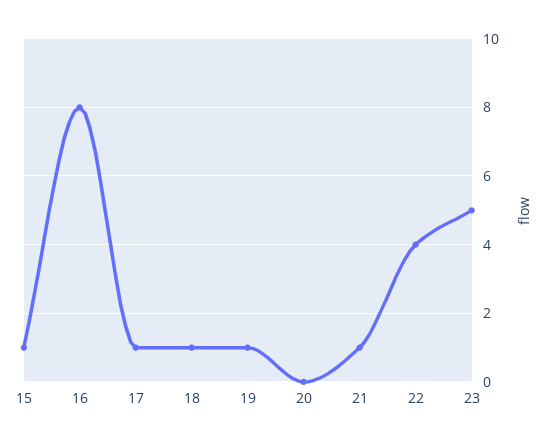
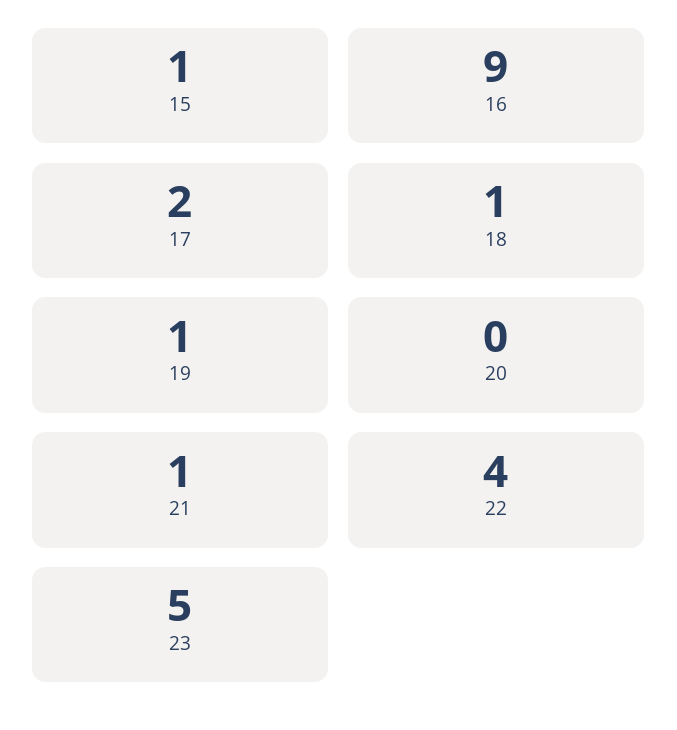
  {
    "15": 1,
-   "16": 8,
+   "16": 9,
-   "17": 1,
+   "17": 2,
    "18": 1,
    "19": 1,
    "20": 0,
    "21": 1,
    "22": 4,
    "23": 5
  }

